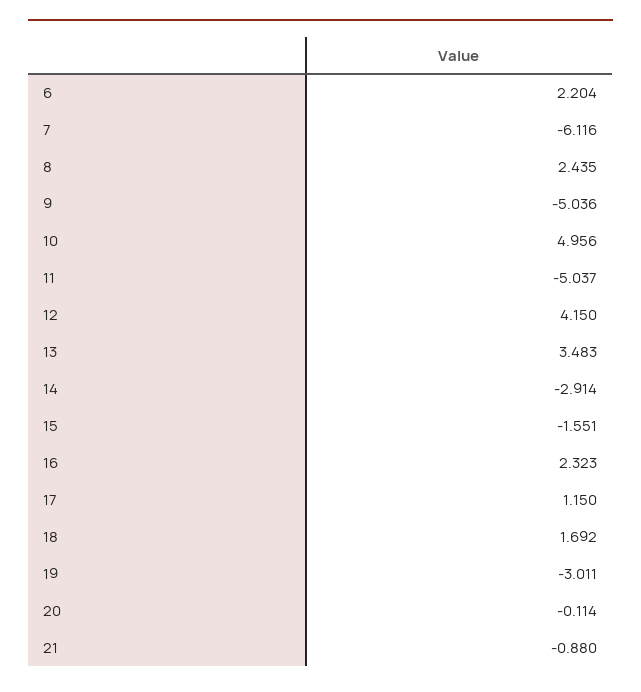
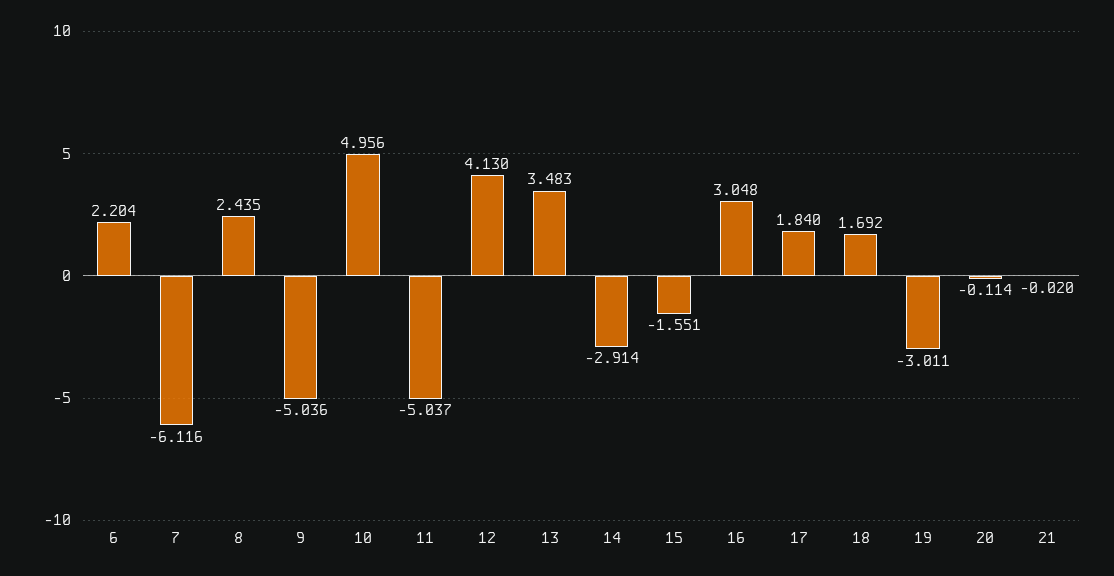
  {
    "6": 2.204,
    "7": -6.116,
    "8": 2.435,
    "9": -5.036,
    "10": 4.956,
    "11": -5.037,
-   "12": 4.15,
+   "12": 4.13,
    "13": 3.483,
    "14": -2.914,
    "15": -1.551,
-   "16": 2.323,
+   "16": 3.048,
-   "17": 1.15,
+   "17": 1.84,
    "18": 1.692,
    "19": -3.011,
    "20": -0.114,
-   "21": -0.88
+   "21": -0.02
  }

